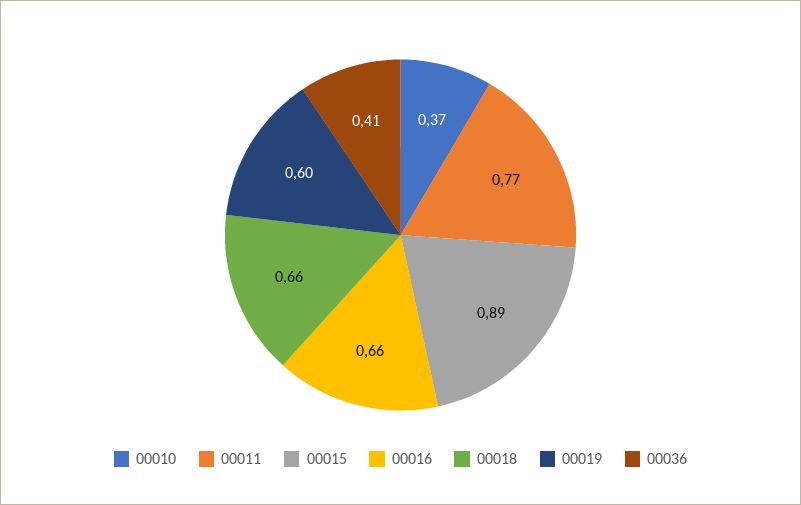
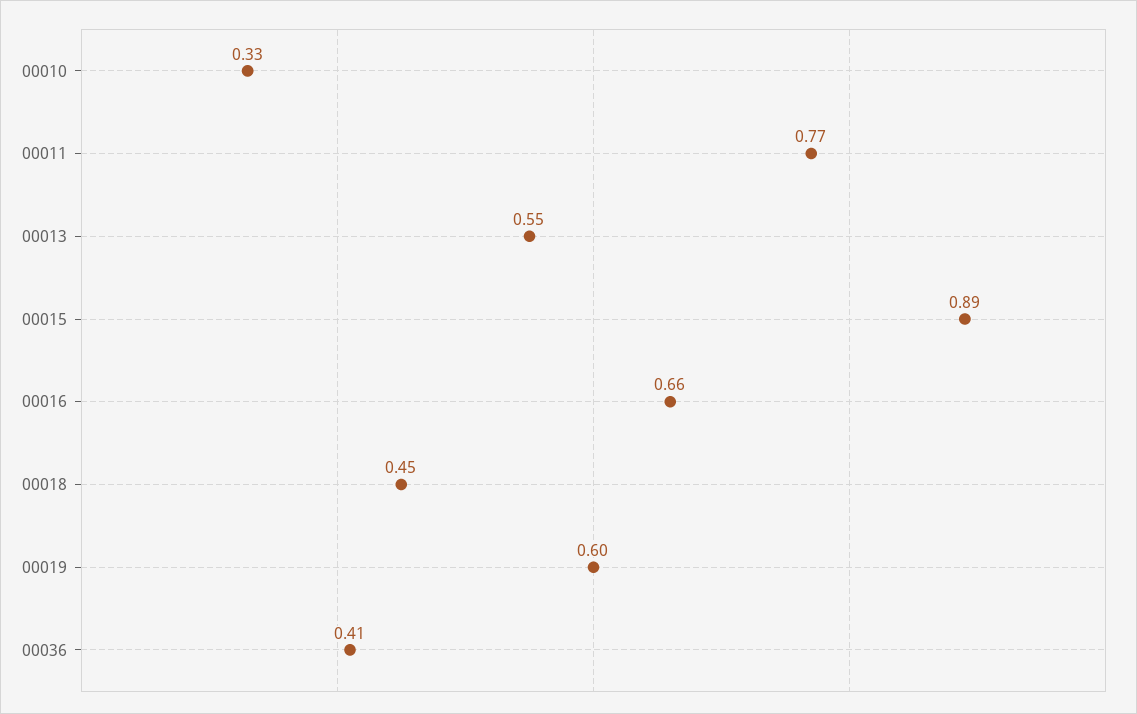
  {
-   "00010": 0.37,
+   "00010": 0.33,
    "00011": 0.77,
    "00015": 0.89,
    "00016": 0.66,
-   "00018": 0.66,
+   "00018": 0.45,
    "00019": 0.6,
-   "00036": 0.41
+   "00036": 0.41,
+   "00013": 0.55
  }

